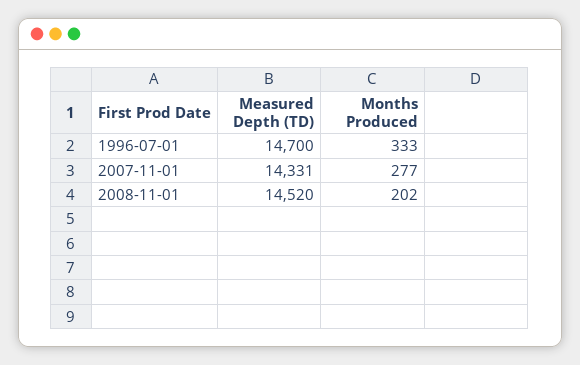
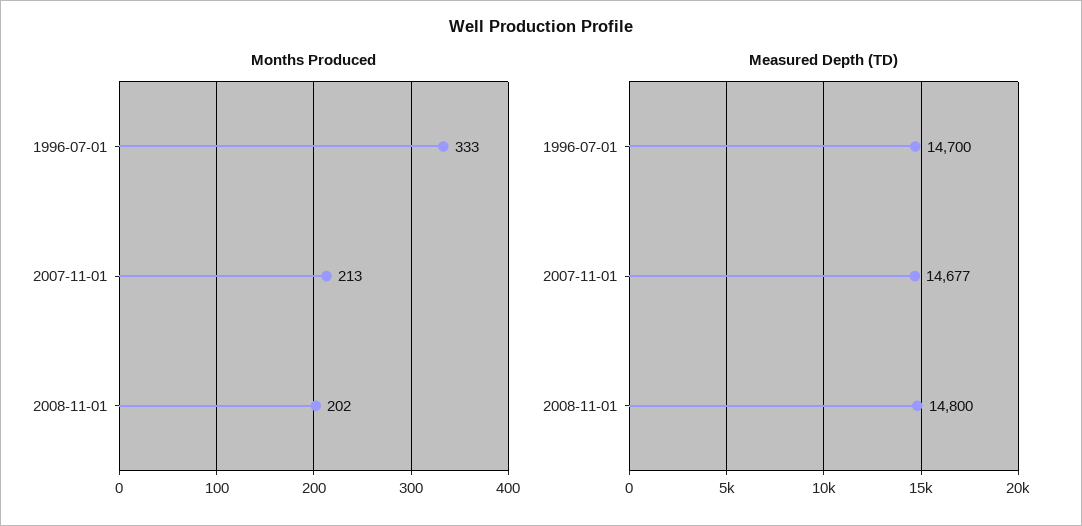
  {
    "Measured Depth (TD)": {
      "1996-07-01": 14700,
-     "2007-11-01": 14331,
+     "2007-11-01": 14677,
-     "2008-11-01": 14520
+     "2008-11-01": 14800
    },
    "Months Produced": {
      "1996-07-01": 333,
-     "2007-11-01": 277,
+     "2007-11-01": 213,
      "2008-11-01": 202
    }
  }

